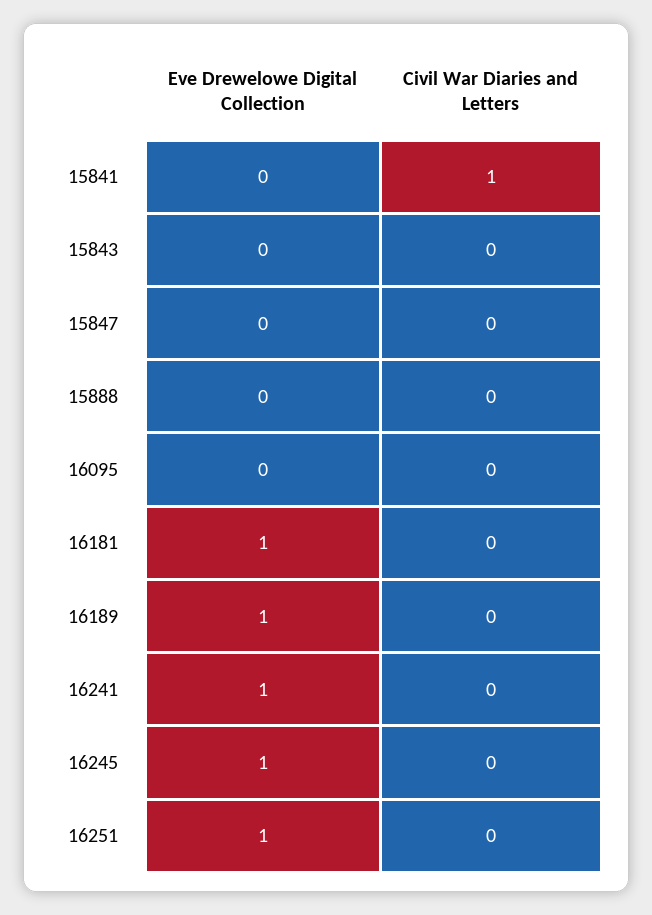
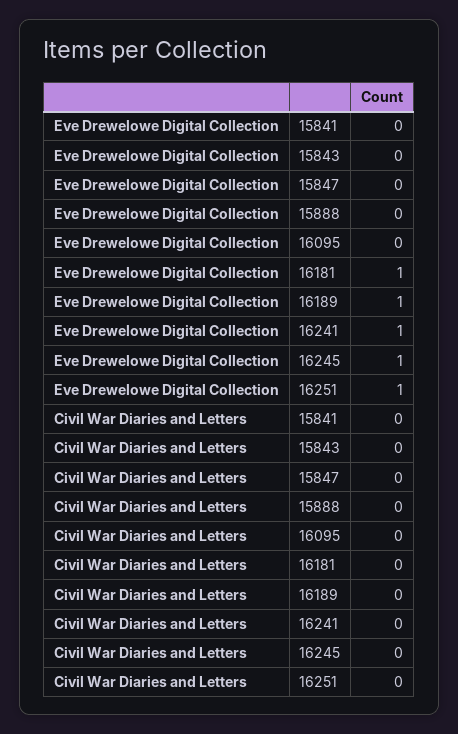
  {
    "Eve Drewelowe Digital Collection": {
      "15841": 0,
      "15843": 0,
      "15847": 0,
      "15888": 0,
      "16095": 0,
      "16181": 1,
      "16189": 1,
      "16241": 1,
      "16245": 1,
      "16251": 1
    },
    "Civil War Diaries and Letters": {
-     "15841": 1,
+     "15841": 0,
      "15843": 0,
      "15847": 0,
      "15888": 0,
      "16095": 0,
      "16181": 0,
      "16189": 0,
      "16241": 0,
      "16245": 0,
      "16251": 0
    }
  }

